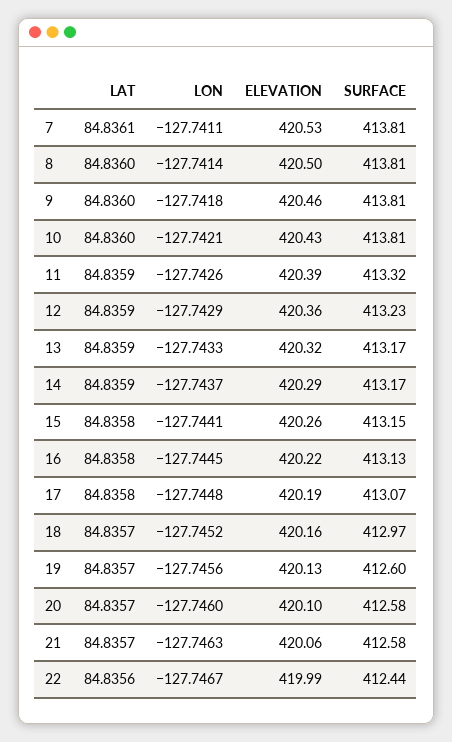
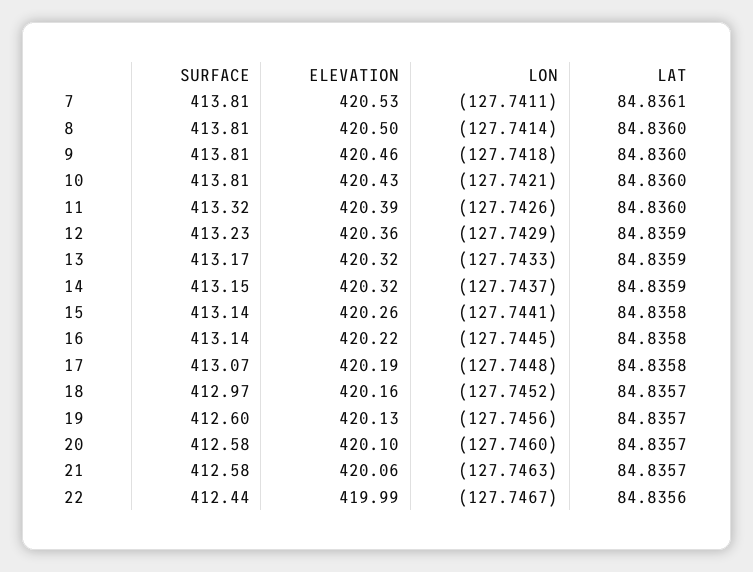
  {
    "LAT": {
      "7": 84.8361,
      "8": 84.836,
      "9": 84.836,
      "10": 84.836,
-     "11": 84.8359,
+     "11": 84.836,
      "12": 84.8359,
      "13": 84.8359,
      "14": 84.8359,
      "15": 84.8358,
      "16": 84.8358,
      "17": 84.8358,
      "18": 84.8357,
      "19": 84.8357,
      "20": 84.8357,
      "21": 84.8357,
      "22": 84.8356
    },
    "LON": {
      "7": -127.7411,
      "8": -127.7414,
      "9": -127.7418,
      "10": -127.7421,
      "11": -127.7426,
      "12": -127.7429,
      "13": -127.7433,
      "14": -127.7437,
      "15": -127.7441,
      "16": -127.7445,
      "17": -127.7448,
      "18": -127.7452,
      "19": -127.7456,
      "20": -127.746,
      "21": -127.7463,
      "22": -127.7467
    },
    "ELEVATION": {
      "7": 420.53,
      "8": 420.5,
      "9": 420.46,
      "10": 420.43,
      "11": 420.39,
      "12": 420.36,
      "13": 420.32,
-     "14": 420.29,
+     "14": 420.32,
      "15": 420.26,
      "16": 420.22,
      "17": 420.19,
      "18": 420.16,
      "19": 420.13,
      "20": 420.1,
      "21": 420.06,
      "22": 419.99
    },
    "SURFACE": {
      "7": 413.81,
      "8": 413.81,
      "9": 413.81,
      "10": 413.81,
      "11": 413.32,
      "12": 413.23,
      "13": 413.17,
-     "14": 413.17,
+     "14": 413.15,
-     "15": 413.15,
+     "15": 413.14,
-     "16": 413.13,
+     "16": 413.14,
      "17": 413.07,
      "18": 412.97,
      "19": 412.6,
      "20": 412.58,
      "21": 412.58,
      "22": 412.44
    }
  }

